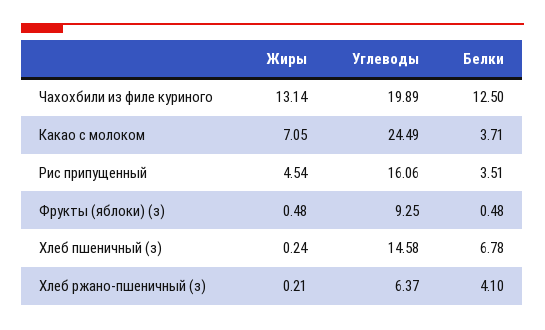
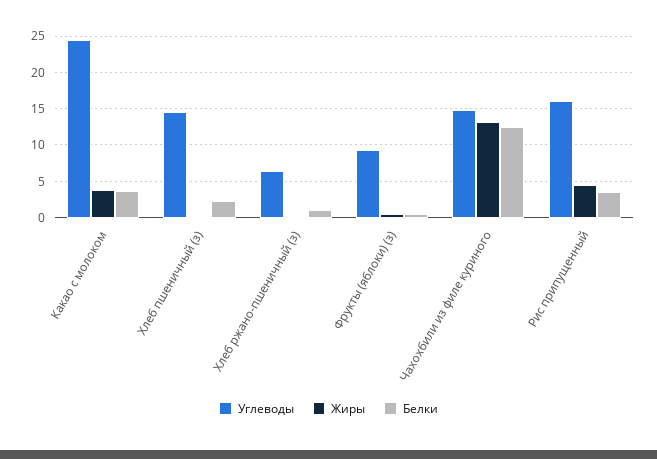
  {
    "Жиры": {
      "Чахохбили из филе куриного": 13.14,
-     "Какао с молоком": 7.05,
+     "Какао с молоком": 4,
      "Рис припущенный": 4.54,
      "Фрукты (яблоки) (з)": 0.48,
      "Хлеб пшеничный (з)": 0.24,
      "Хлеб ржано-пшеничный (з)": 0.21
    },
    "Углеводы": {
-     "Чахохбили из филе куриного": 19.89,
+     "Чахохбили из филе куриного": 15,
      "Какао с молоком": 24.49,
      "Рис припущенный": 16.06,
      "Фрукты (яблоки) (з)": 9.25,
      "Хлеб пшеничный (з)": 14.58,
      "Хлеб ржано-пшеничный (з)": 6.37
    },
    "Белки": {
      "Чахохбили из филе куриного": 12.5,
      "Какао с молоком": 3.71,
      "Рис припущенный": 3.51,
      "Фрукты (яблоки) (з)": 0.48,
-     "Хлеб пшеничный (з)": 6.78,
+     "Хлеб пшеничный (з)": 2,
-     "Хлеб ржано-пшеничный (з)": 4.1
+     "Хлеб ржано-пшеничный (з)": 1
    }
  }

